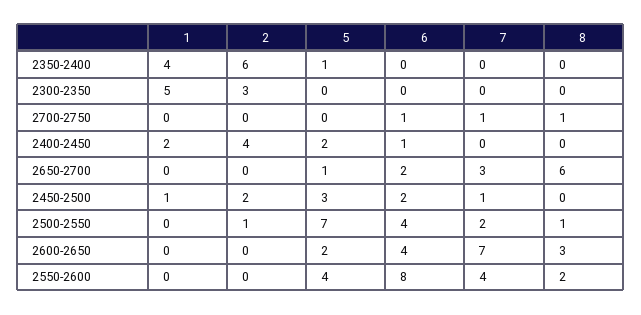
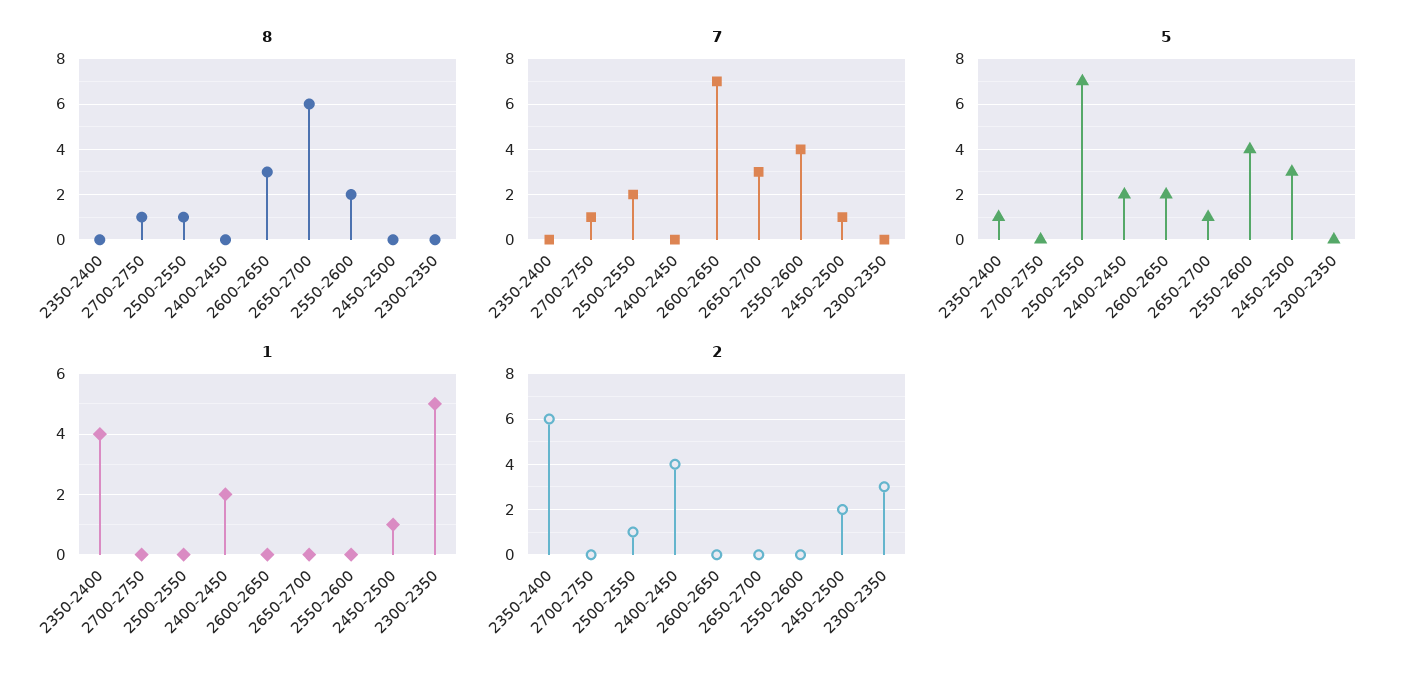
  {
    "1": {
      "2350-2400": 4,
      "2300-2350": 5,
      "2700-2750": 0,
      "2400-2450": 2,
      "2650-2700": 0,
      "2450-2500": 1,
      "2500-2550": 0,
      "2600-2650": 0,
      "2550-2600": 0
    },
    "2": {
      "2350-2400": 6,
      "2300-2350": 3,
      "2700-2750": 0,
      "2400-2450": 4,
      "2650-2700": 0,
      "2450-2500": 2,
      "2500-2550": 1,
      "2600-2650": 0,
      "2550-2600": 0
    },
    "5": {
      "2350-2400": 1,
      "2300-2350": 0,
      "2700-2750": 0,
      "2400-2450": 2,
      "2650-2700": 1,
      "2450-2500": 3,
      "2500-2550": 7,
      "2600-2650": 2,
      "2550-2600": 4
    },
-   "6": {
-     "2350-2400": 0,
-     "2300-2350": 0,
-     "2700-2750": 1,
-     "2400-2450": 1,
-     "2650-2700": 2,
-     "2450-2500": 2,
-     "2500-2550": 4,
-     "2600-2650": 4,
-     "2550-2600": 8
-   },
    "7": {
      "2350-2400": 0,
      "2300-2350": 0,
      "2700-2750": 1,
      "2400-2450": 0,
      "2650-2700": 3,
      "2450-2500": 1,
      "2500-2550": 2,
      "2600-2650": 7,
      "2550-2600": 4
    },
    "8": {
      "2350-2400": 0,
      "2300-2350": 0,
      "2700-2750": 1,
      "2400-2450": 0,
      "2650-2700": 6,
      "2450-2500": 0,
      "2500-2550": 1,
      "2600-2650": 3,
      "2550-2600": 2
    }
  }

